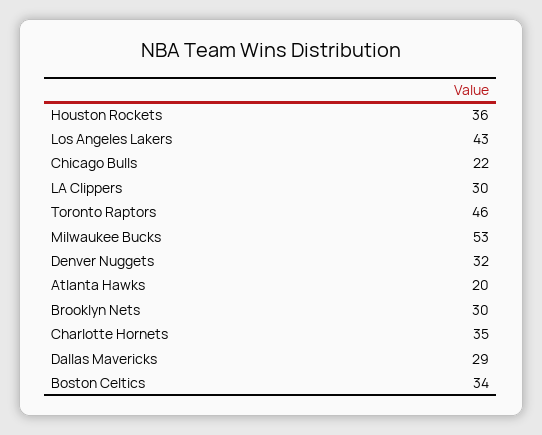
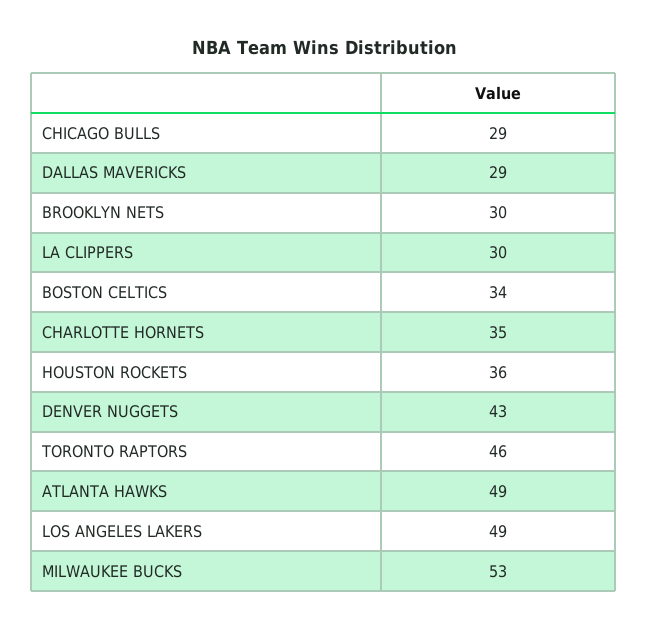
  {
    "Houston Rockets": 36,
-   "Los Angeles Lakers": 43,
+   "Los Angeles Lakers": 49,
-   "Chicago Bulls": 22,
+   "Chicago Bulls": 29,
    "LA Clippers": 30,
    "Toronto Raptors": 46,
    "Milwaukee Bucks": 53,
-   "Denver Nuggets": 32,
+   "Denver Nuggets": 43,
-   "Atlanta Hawks": 20,
+   "Atlanta Hawks": 49,
    "Brooklyn Nets": 30,
    "Charlotte Hornets": 35,
    "Dallas Mavericks": 29,
    "Boston Celtics": 34
  }

